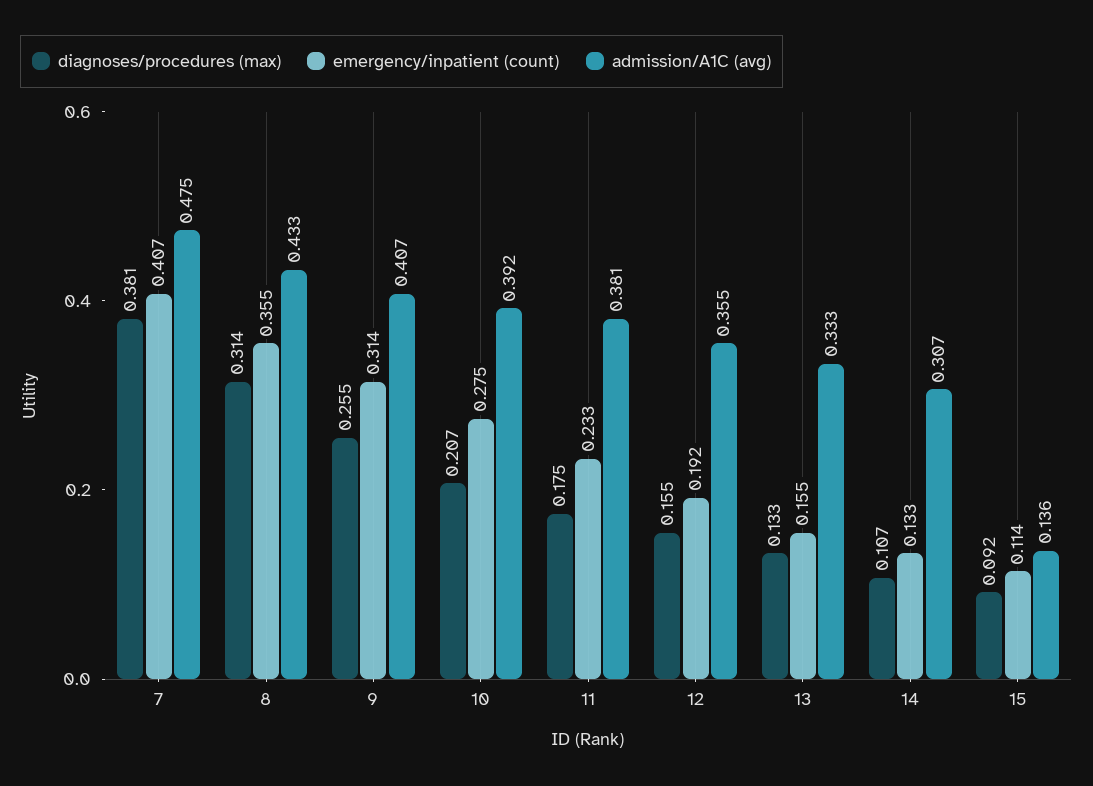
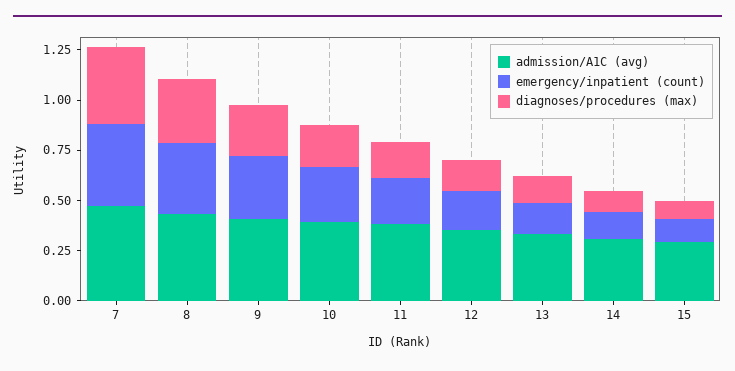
  {
    "diagnoses/procedures (max)": {
      "7": 0.381,
      "8": 0.314,
      "9": 0.255,
      "10": 0.207,
      "11": 0.175,
      "12": 0.155,
      "13": 0.133,
      "14": 0.107,
      "15": 0.092
    },
    "emergency/inpatient (count)": {
      "7": 0.407,
      "8": 0.355,
      "9": 0.314,
      "10": 0.275,
      "11": 0.233,
      "12": 0.192,
      "13": 0.155,
      "14": 0.133,
      "15": 0.114
    },
    "admission/A1C (avg)": {
      "7": 0.475,
      "8": 0.433,
      "9": 0.407,
      "10": 0.392,
      "11": 0.381,
      "12": 0.355,
      "13": 0.333,
      "14": 0.307,
-     "15": 0.136
+     "15": 0.3
    }
  }

